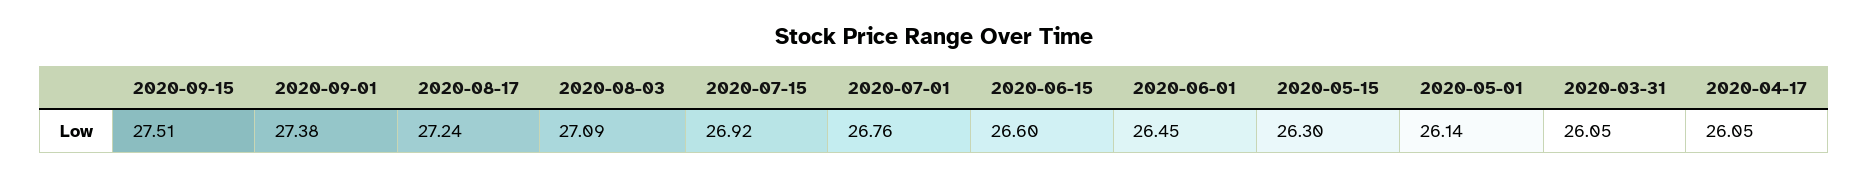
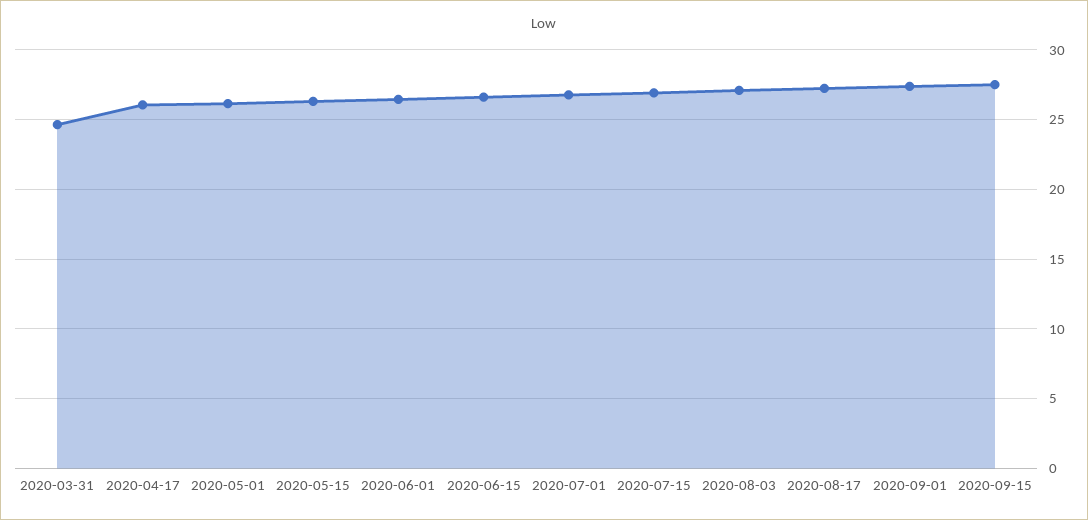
  {
    "2020-09-15": 27.51,
    "2020-09-01": 27.38,
    "2020-08-17": 27.24,
    "2020-08-03": 27.09,
    "2020-07-15": 26.92,
    "2020-07-01": 26.76,
    "2020-06-15": 26.6,
    "2020-06-01": 26.45,
    "2020-05-15": 26.3,
    "2020-05-01": 26.14,
-   "2020-03-31": 26.05,
+   "2020-03-31": 24.5,
    "2020-04-17": 26.05
  }

